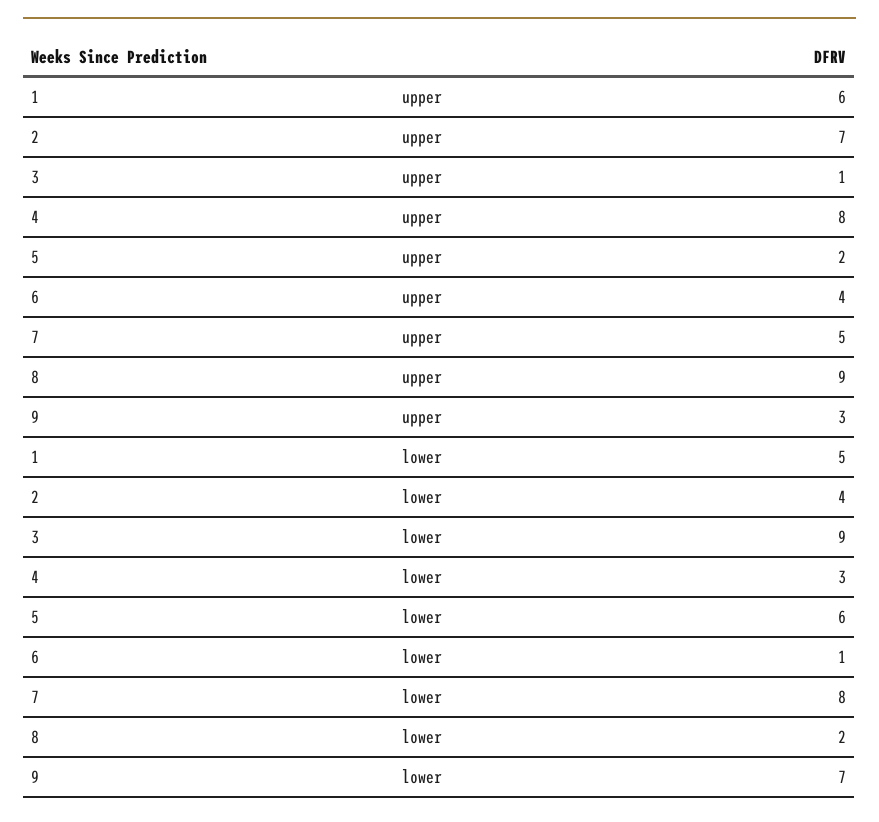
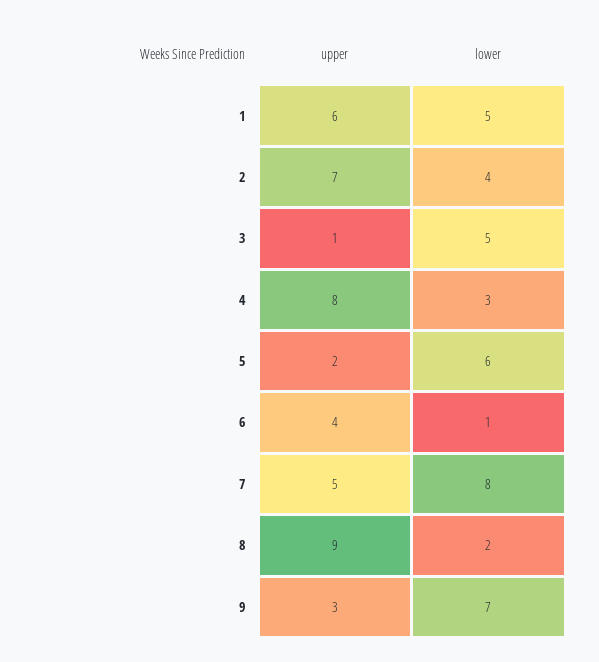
  {
    "1": {
      "upper": 6,
      "lower": 5
    },
    "2": {
      "upper": 7,
      "lower": 4
    },
    "3": {
      "upper": 1,
-     "lower": 9
+     "lower": 5
    },
    "4": {
      "upper": 8,
      "lower": 3
    },
    "5": {
      "upper": 2,
      "lower": 6
    },
    "6": {
      "upper": 4,
      "lower": 1
    },
    "7": {
      "upper": 5,
      "lower": 8
    },
    "8": {
      "upper": 9,
      "lower": 2
    },
    "9": {
      "upper": 3,
      "lower": 7
    }
  }

